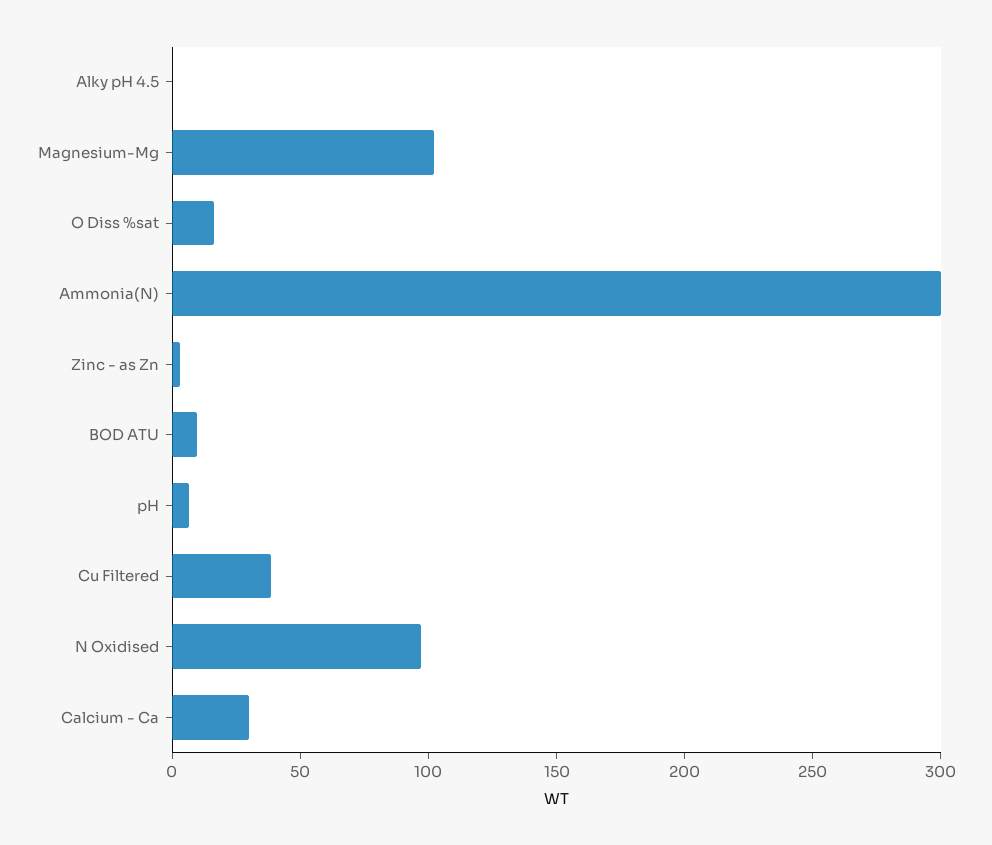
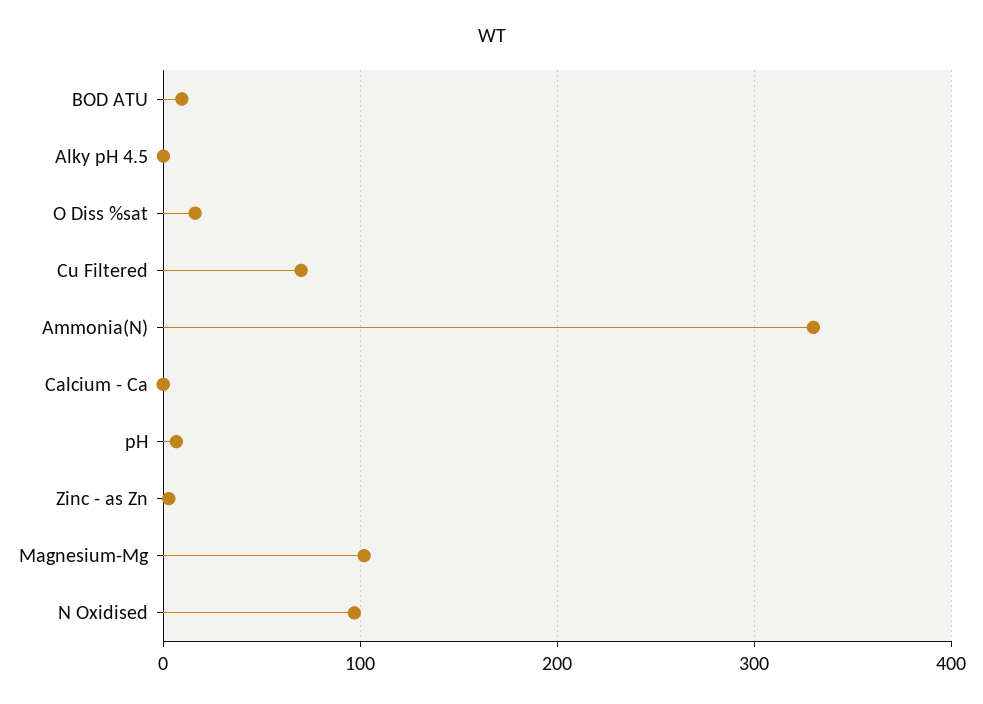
  {
    "Alky pH 4.5": 0,
    "Magnesium-Mg": 100,
    "O Diss %sat": 20,
-   "Ammonia(N)": 300,
+   "Ammonia(N)": 330,
    "Zinc - as Zn": 0,
    "BOD ATU": 10,
    "pH": 10,
-   "Cu Filtered": 40,
+   "Cu Filtered": 70,
    "N Oxidised": 100,
-   "Calcium - Ca": 30
+   "Calcium - Ca": 0
  }

